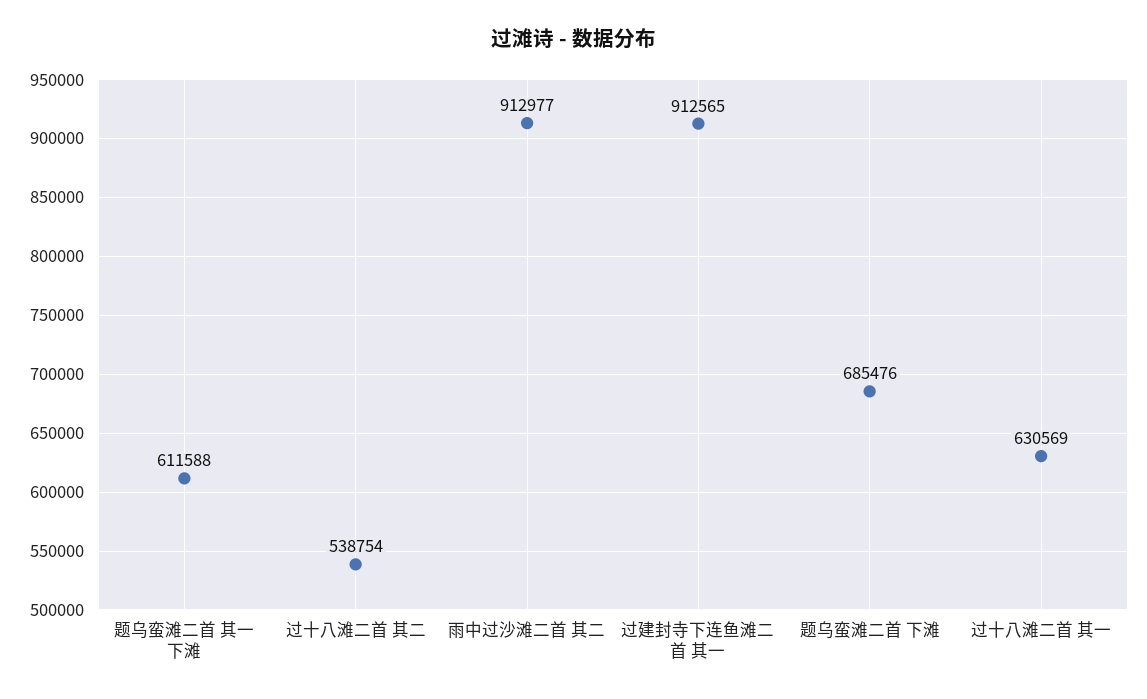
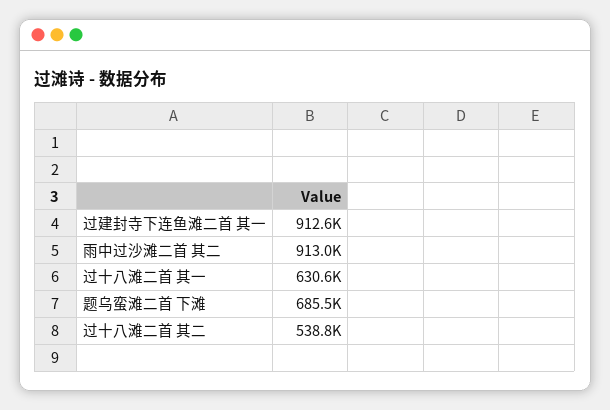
  {
-   "题乌蛮滩二首 其一 下滩": 611588,
    "过十八滩二首 其二": 538754,
    "雨中过沙滩二首 其二": 912977,
    "过建封寺下连鱼滩二首 其一": 912565,
    "题乌蛮滩二首 下滩": 685476,
    "过十八滩二首 其一": 630569
  }

